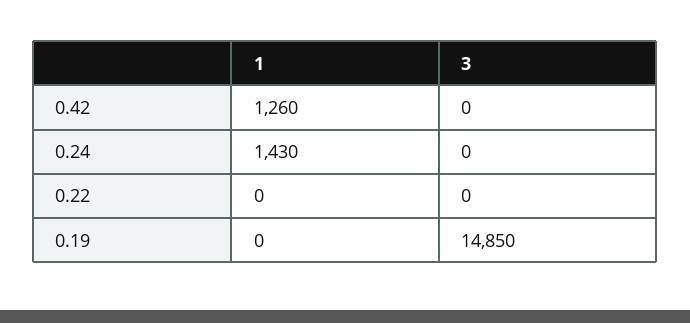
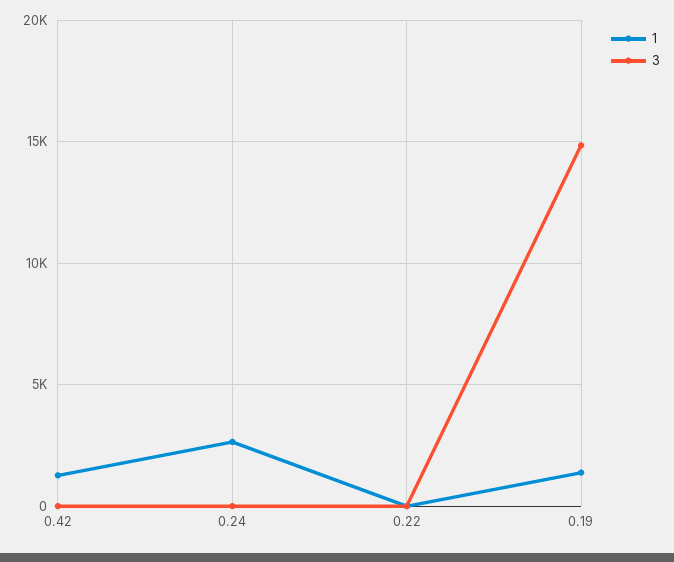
  {
    "1": {
      "0.42": 1260,
-     "0.24": 1430,
+     "0.24": 2500,
      "0.22": 0,
-     "0.19": 0
+     "0.19": 1500
    },
    "3": {
      "0.42": 0,
      "0.24": 0,
      "0.22": 0,
      "0.19": 14850
    }
  }

